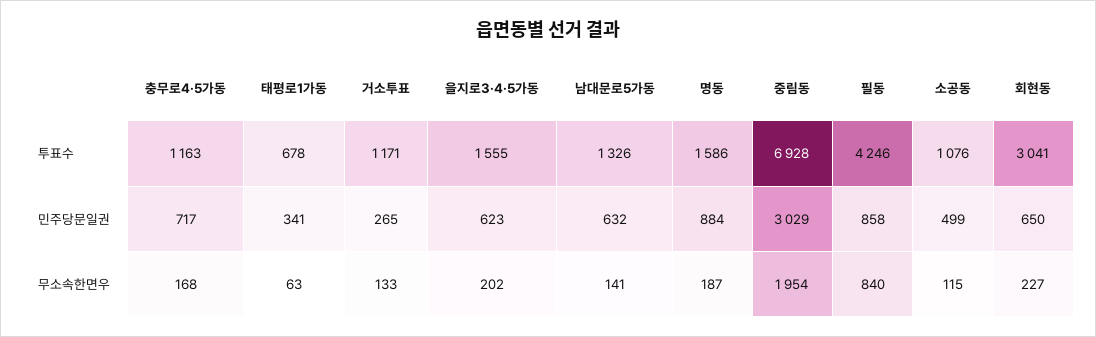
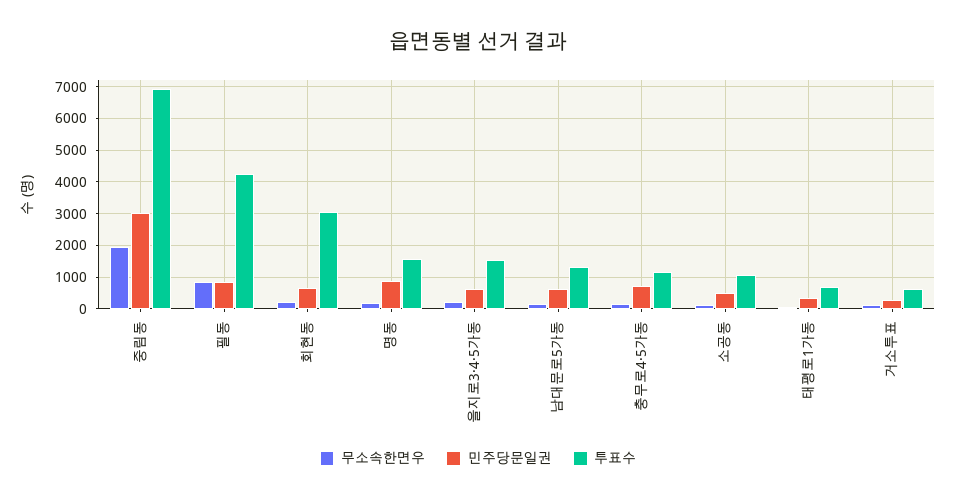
  {
    "투표수": {
      "충무로4·5가동": 1163,
      "태평로1가동": 678,
-     "거소투표": 1171,
+     "거소투표": 600,
      "을지로3·4·5가동": 1555,
      "남대문로5가동": 1326,
      "명동": 1586,
      "중림동": 6928,
      "필동": 4246,
      "소공동": 1076,
      "회현동": 3041
    },
    "민주당문일권": {
      "충무로4·5가동": 717,
      "태평로1가동": 341,
      "거소투표": 265,
      "을지로3·4·5가동": 623,
      "남대문로5가동": 632,
      "명동": 884,
      "중림동": 3029,
      "필동": 858,
      "소공동": 499,
      "회현동": 650
    },
    "무소속한면우": {
      "충무로4·5가동": 168,
      "태평로1가동": 63,
      "거소투표": 133,
      "을지로3·4·5가동": 202,
      "남대문로5가동": 141,
      "명동": 187,
      "중림동": 1954,
      "필동": 840,
      "소공동": 115,
      "회현동": 227
    }
  }

